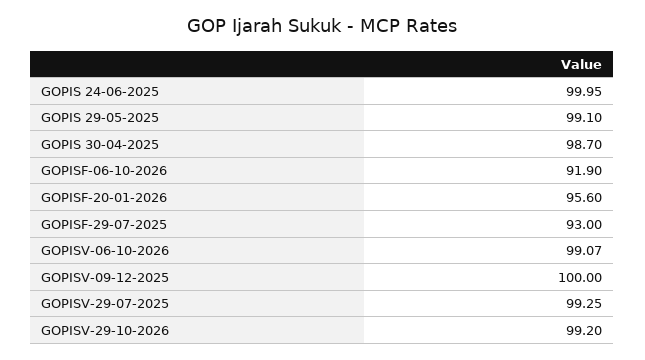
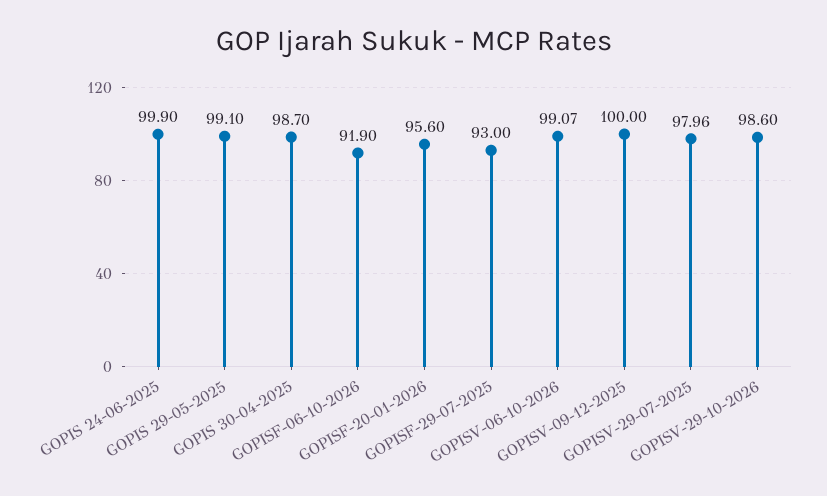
  {
-   "GOPIS 24-06-2025": 99.95,
+   "GOPIS 24-06-2025": 99.9,
    "GOPIS 29-05-2025": 99.1,
    "GOPIS 30-04-2025": 98.7,
    "GOPISF-06-10-2026": 91.9,
    "GOPISF-20-01-2026": 95.6,
    "GOPISF-29-07-2025": 93,
    "GOPISV-06-10-2026": 99.07,
    "GOPISV-09-12-2025": 100,
-   "GOPISV-29-07-2025": 99.25,
+   "GOPISV-29-07-2025": 97.96,
-   "GOPISV-29-10-2026": 99.2
+   "GOPISV-29-10-2026": 98.6
  }

